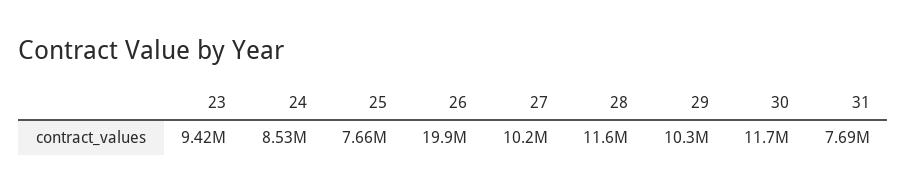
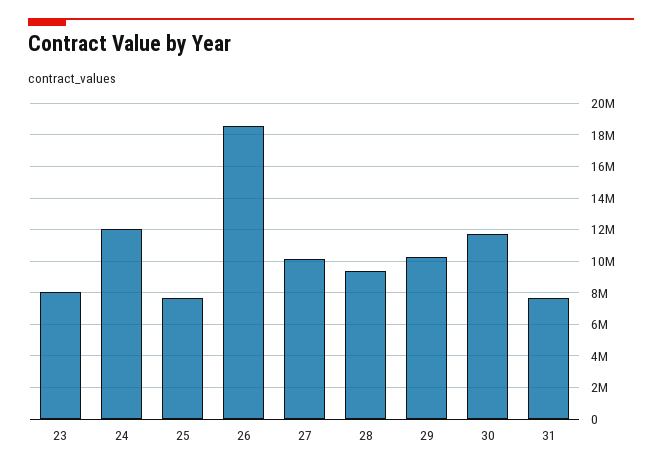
  {
-   "23": 9420000,
+   "23": 8000000,
-   "24": 8530000,
+   "24": 12000000,
    "25": 7660000,
-   "26": 19900000,
+   "26": 18500000,
    "27": 10200000,
-   "28": 11600000,
+   "28": 9500000,
    "29": 10300000,
    "30": 11700000,
    "31": 7690000
  }

